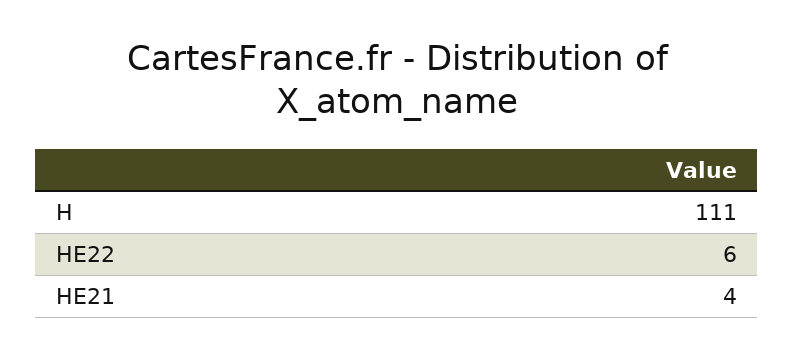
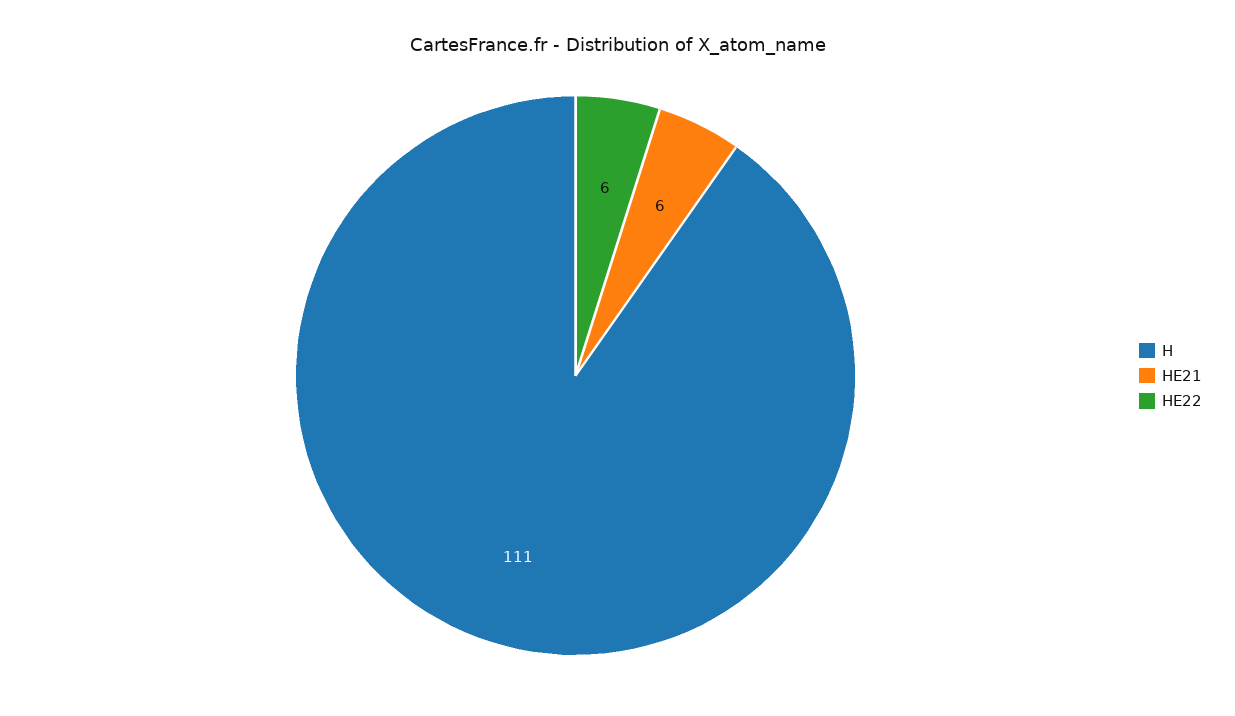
  {
    "H": 111,
    "HE22": 6,
-   "HE21": 4
+   "HE21": 6
  }

